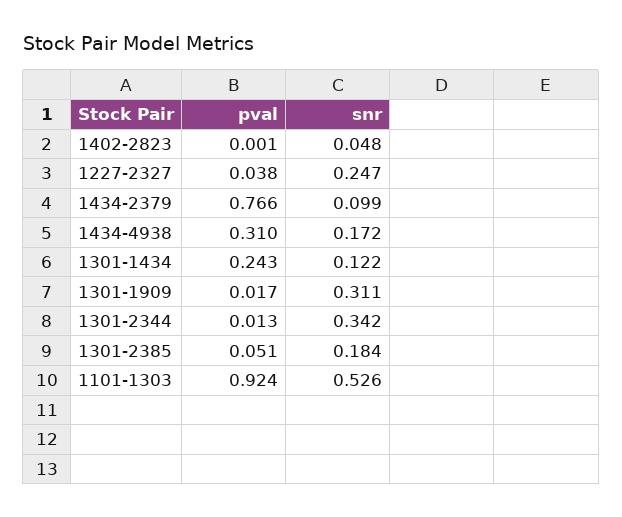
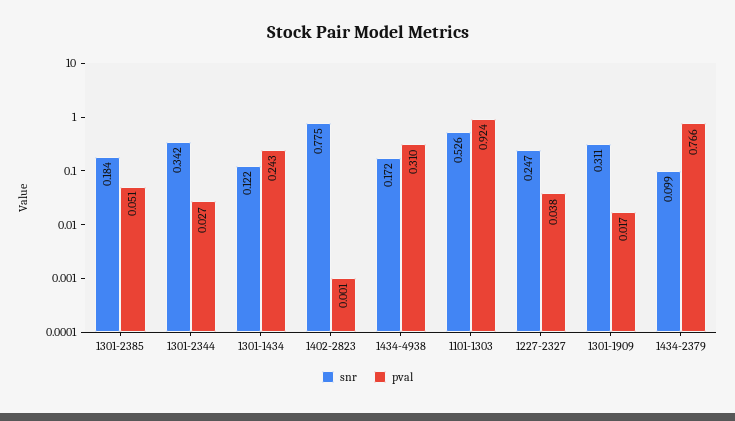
  {
    "pval": {
      "1402-2823": 0.001,
      "1227-2327": 0.038,
      "1434-2379": 0.766,
      "1434-4938": 0.31,
      "1301-1434": 0.243,
      "1301-1909": 0.017,
-     "1301-2344": 0.013,
+     "1301-2344": 0.027,
      "1301-2385": 0.051,
      "1101-1303": 0.924
    },
    "snr": {
-     "1402-2823": 0.048,
+     "1402-2823": 0.775,
      "1227-2327": 0.247,
      "1434-2379": 0.099,
      "1434-4938": 0.172,
      "1301-1434": 0.122,
      "1301-1909": 0.311,
      "1301-2344": 0.342,
      "1301-2385": 0.184,
      "1101-1303": 0.526
    }
  }

